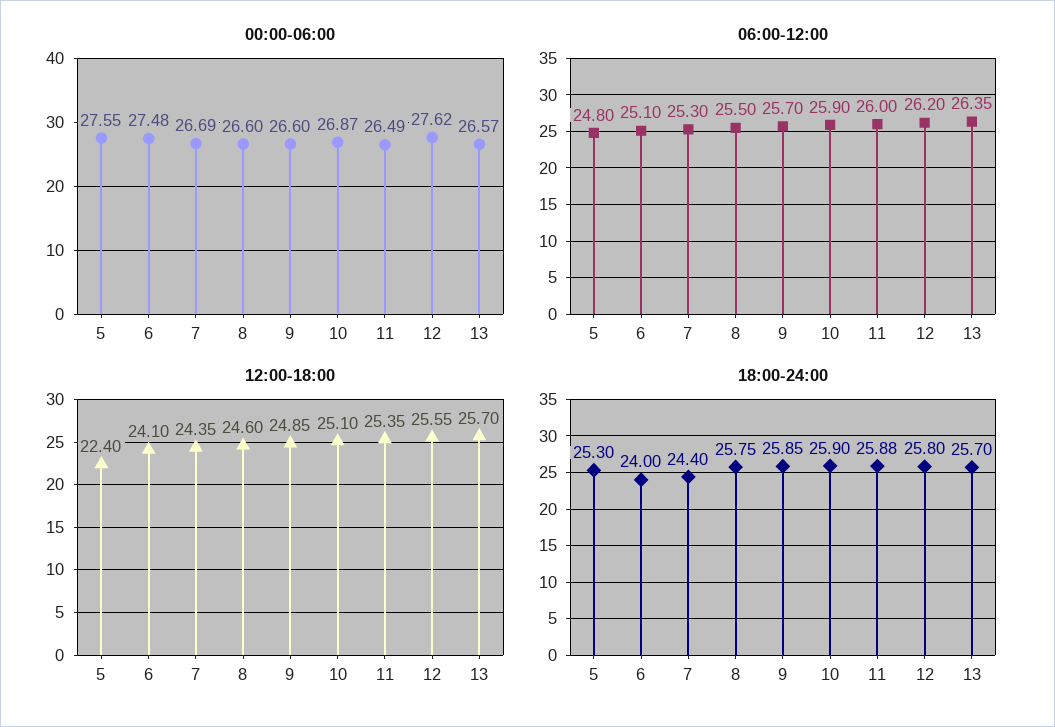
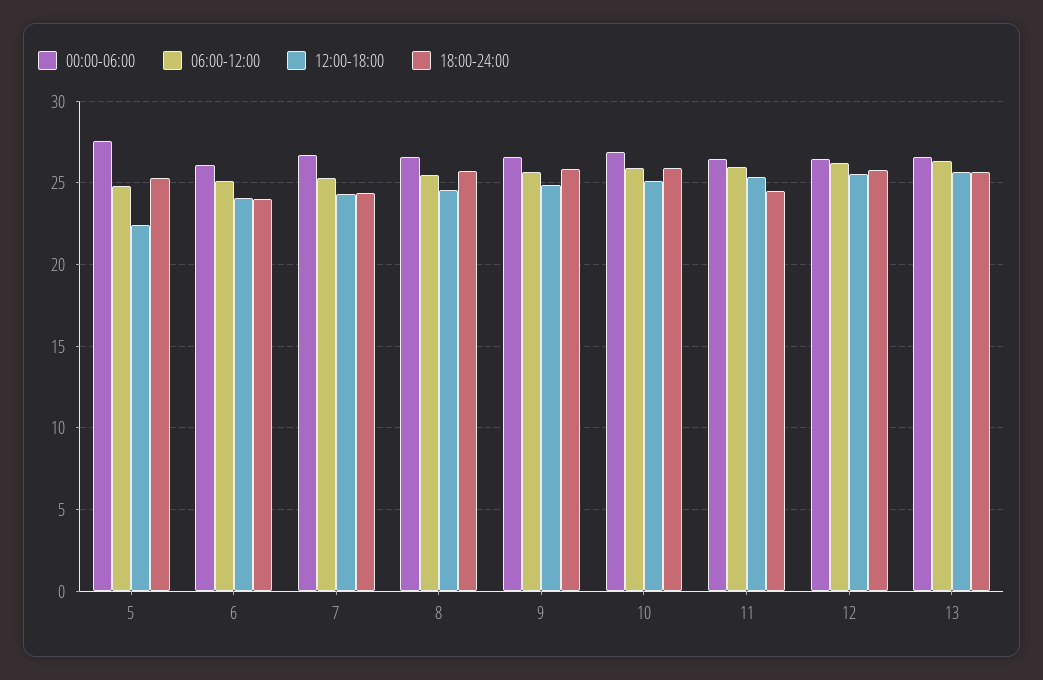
  {
    "00:00-06:00": {
      "5": 27.55,
-     "6": 27.48,
+     "6": 26,
      "7": 26.69,
      "8": 26.6,
      "9": 26.6,
      "10": 26.87,
      "11": 26.49,
-     "12": 27.62,
+     "12": 26.5,
      "13": 26.57
    },
    "06:00-12:00": {
      "5": 24.8,
      "6": 25.1,
      "7": 25.3,
      "8": 25.5,
      "9": 25.7,
      "10": 25.9,
      "11": 26,
      "12": 26.2,
      "13": 26.35
    },
    "12:00-18:00": {
      "5": 22.4,
      "6": 24.1,
      "7": 24.35,
      "8": 24.6,
      "9": 24.85,
      "10": 25.1,
      "11": 25.35,
      "12": 25.55,
      "13": 25.7
    },
    "18:00-24:00": {
      "5": 25.3,
      "6": 24,
      "7": 24.4,
      "8": 25.75,
      "9": 25.85,
      "10": 25.9,
-     "11": 25.88,
+     "11": 24.5,
      "12": 25.8,
      "13": 25.7
    }
  }

